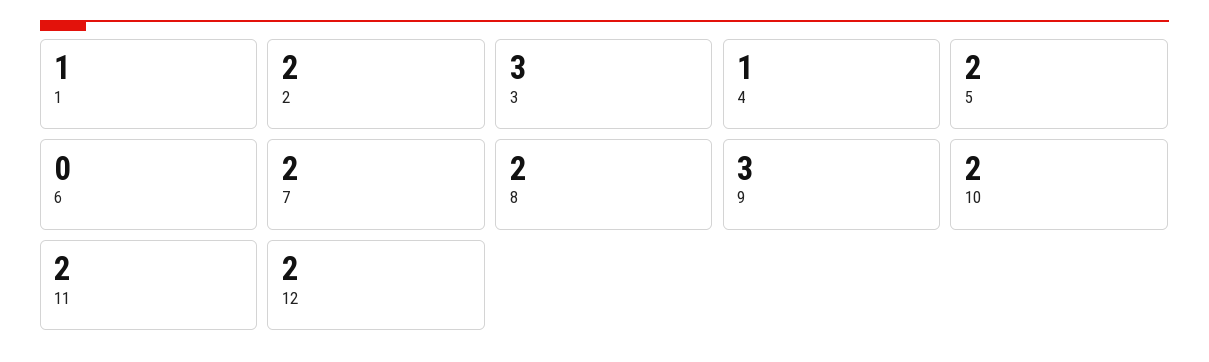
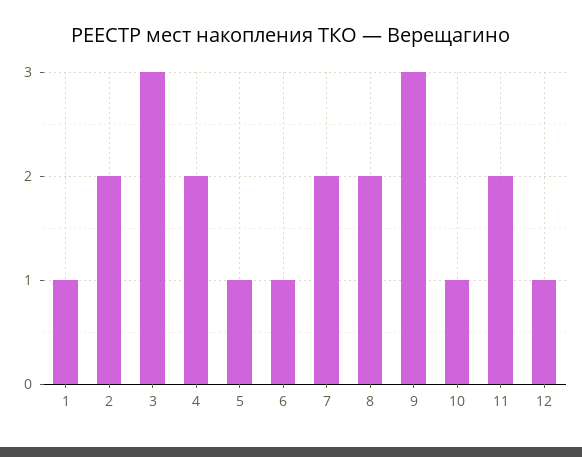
  {
    "1": 1,
    "2": 2,
    "3": 3,
-   "4": 1,
+   "4": 2,
-   "5": 2,
+   "5": 1,
-   "6": 0,
+   "6": 1,
    "7": 2,
    "8": 2,
    "9": 3,
-   "10": 2,
+   "10": 1,
    "11": 2,
-   "12": 2
+   "12": 1
  }

